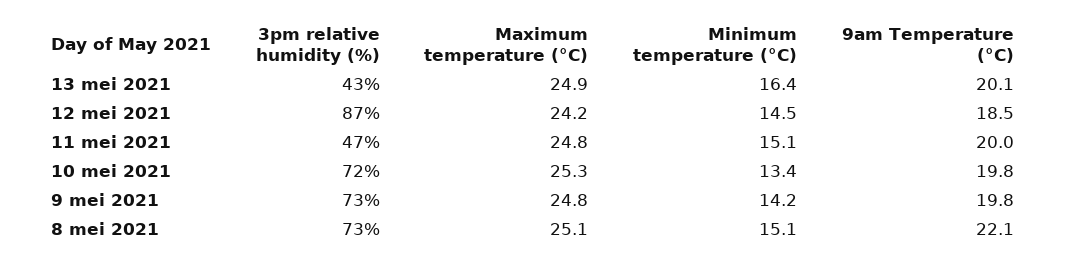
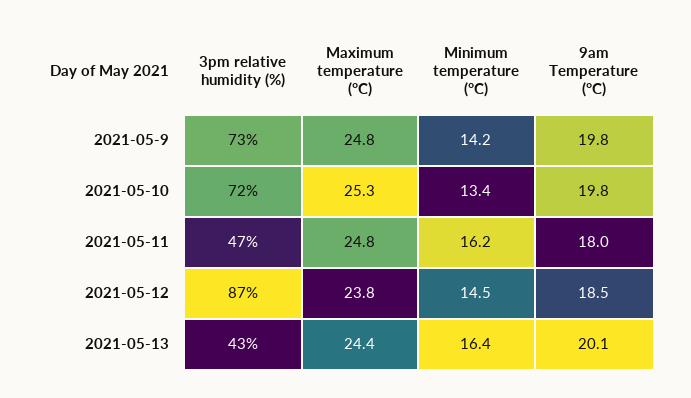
  {
    "3pm relative humidity (%)": {
      "13 mei 2021": 43,
      "12 mei 2021": 87,
      "11 mei 2021": 47,
      "10 mei 2021": 72,
-     "9 mei 2021": 73,
+     "9 mei 2021": 73
-     "8 mei 2021": 73
    },
    "Maximum temperature (°C)": {
-     "13 mei 2021": 24.9,
+     "13 mei 2021": 24.4,
-     "12 mei 2021": 24.2,
+     "12 mei 2021": 23.8,
      "11 mei 2021": 24.8,
      "10 mei 2021": 25.3,
-     "9 mei 2021": 24.8,
+     "9 mei 2021": 24.8
-     "8 mei 2021": 25.1
    },
    "Minimum temperature (°C)": {
      "13 mei 2021": 16.4,
      "12 mei 2021": 14.5,
-     "11 mei 2021": 15.1,
+     "11 mei 2021": 16.2,
      "10 mei 2021": 13.4,
-     "9 mei 2021": 14.2,
+     "9 mei 2021": 14.2
-     "8 mei 2021": 15.1
    },
    "9am Temperature (°C)": {
      "13 mei 2021": 20.1,
      "12 mei 2021": 18.5,
-     "11 mei 2021": 20,
+     "11 mei 2021": 18,
      "10 mei 2021": 19.8,
-     "9 mei 2021": 19.8,
+     "9 mei 2021": 19.8
-     "8 mei 2021": 22.1
    }
  }

